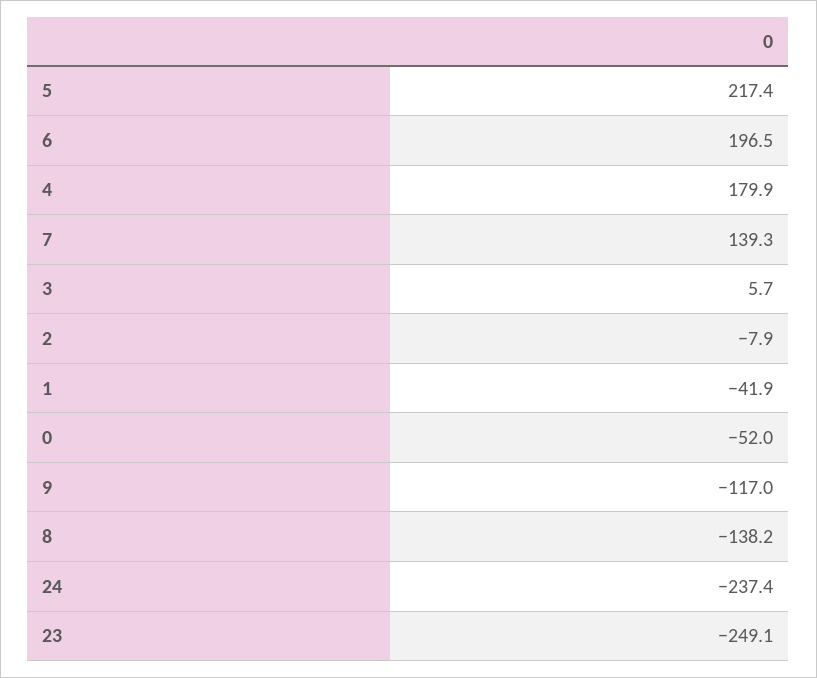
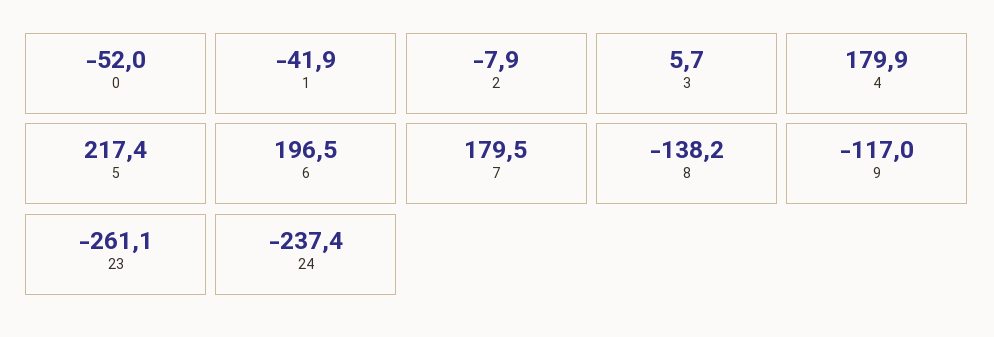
  {
    "5": 217.4,
    "6": 196.5,
    "4": 179.9,
-   "7": 139.3,
+   "7": 179.5,
    "3": 5.7,
    "2": -7.9,
    "1": -41.9,
    "0": -52,
    "9": -117,
    "8": -138.2,
    "24": -237.4,
-   "23": -249.1
+   "23": -261.1
  }

